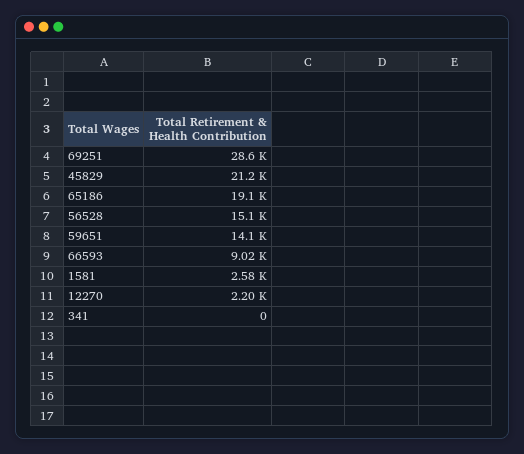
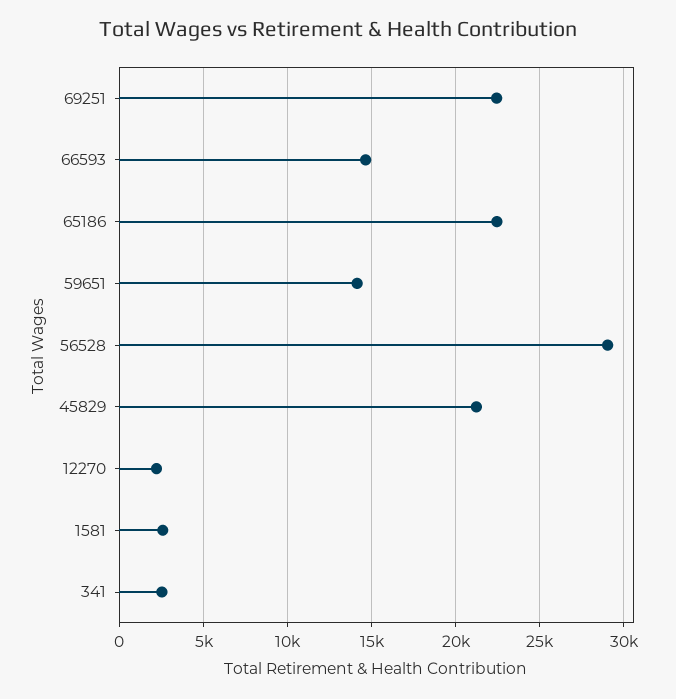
  {
-   "69251": 28600,
+   "69251": 22500,
    "45829": 21200,
-   "65186": 19100,
+   "65186": 22500,
-   "56528": 15100,
+   "56528": 29000,
    "59651": 14100,
-   "66593": 9020,
+   "66593": 14500,
    "1581": 2580,
    "12270": 2200,
-   "341": 0
+   "341": 2500
  }

